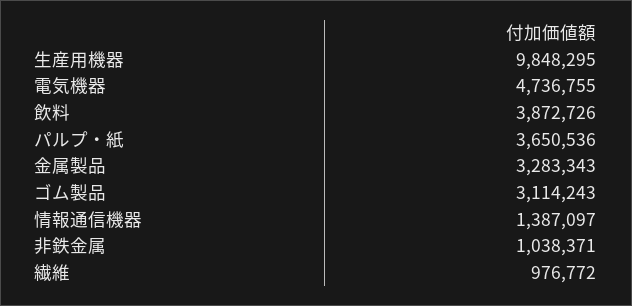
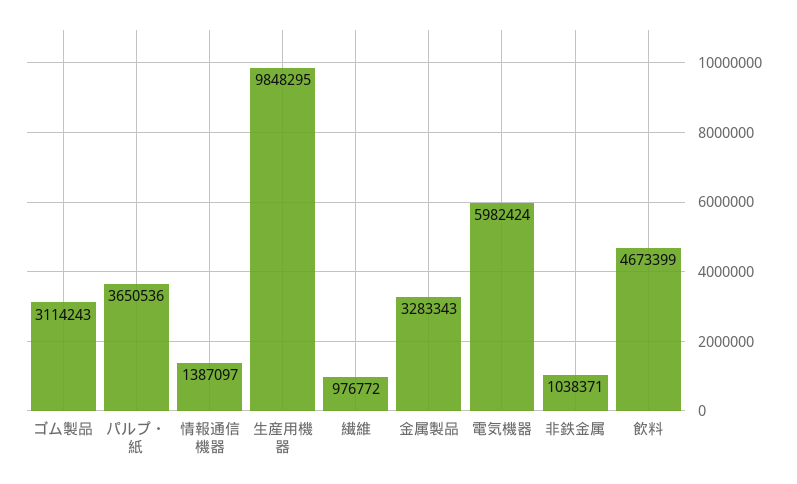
  {
    "生産用機器": 9848295,
-   "電気機器": 4736755,
+   "電気機器": 5982424,
-   "飲料": 3872726,
+   "飲料": 4673399,
    "パルプ・紙": 3650536,
    "金属製品": 3283343,
    "ゴム製品": 3114243,
    "情報通信機器": 1387097,
    "非鉄金属": 1038371,
    "繊維": 976772
  }

